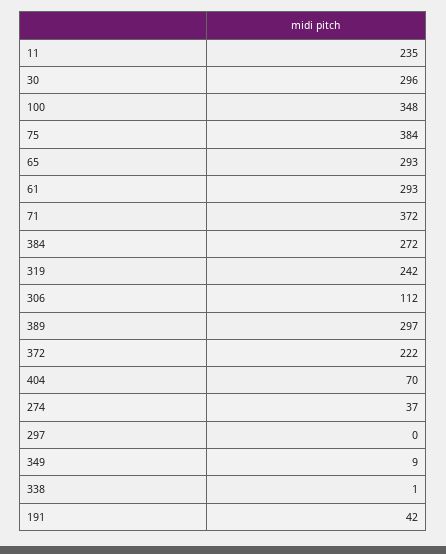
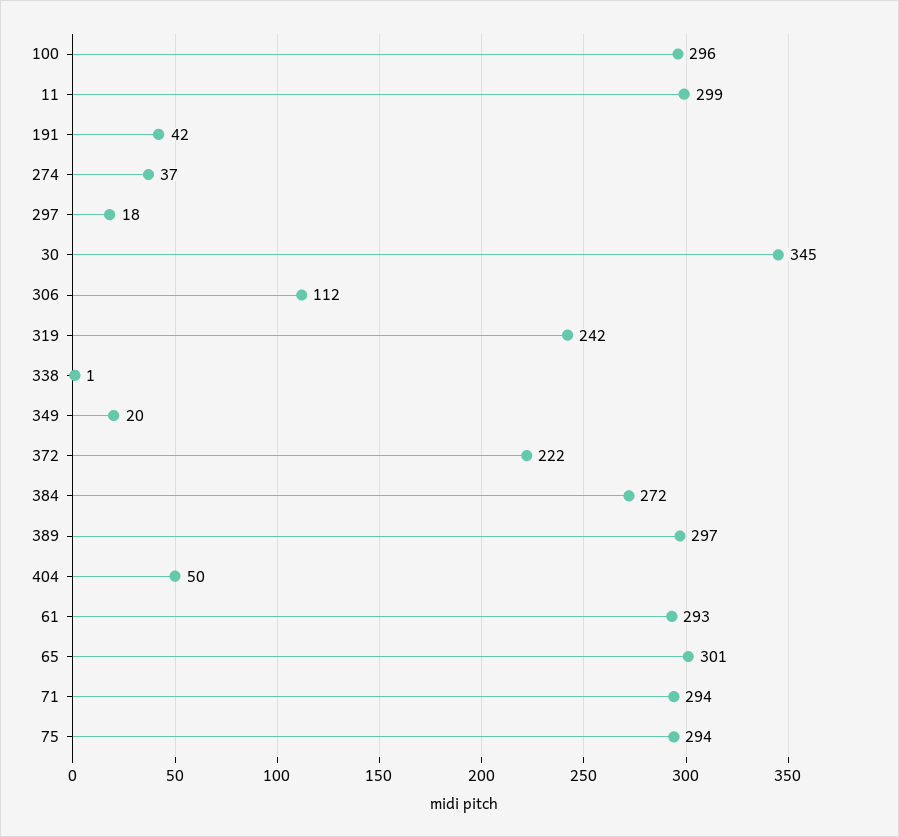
  {
-   "11": 235,
+   "11": 299,
-   "30": 296,
+   "30": 345,
-   "100": 348,
+   "100": 296,
-   "75": 384,
+   "75": 294,
-   "65": 293,
+   "65": 301,
    "61": 293,
-   "71": 372,
+   "71": 294,
    "384": 272,
    "319": 242,
    "306": 112,
    "389": 297,
    "372": 222,
-   "404": 70,
+   "404": 50,
    "274": 37,
-   "297": 0,
+   "297": 18,
-   "349": 9,
+   "349": 20,
    "338": 1,
    "191": 42
  }

